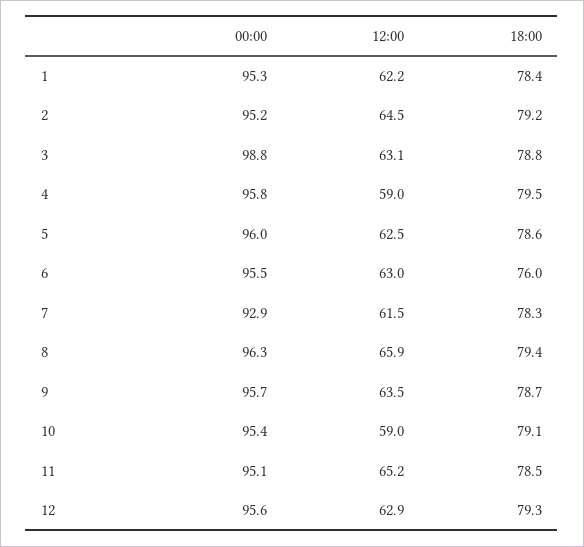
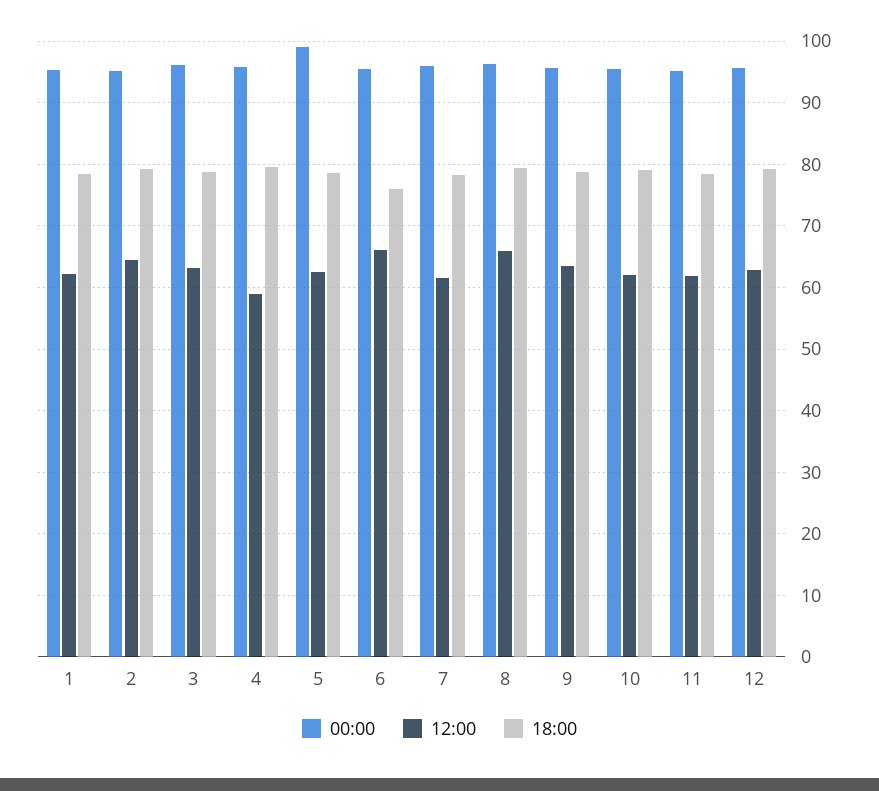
  {
    "00:00": {
      "1": 95.3,
      "2": 95.2,
-     "3": 98.8,
+     "3": 96,
      "4": 95.8,
-     "5": 96,
+     "5": 99,
      "6": 95.5,
-     "7": 92.9,
+     "7": 96,
      "8": 96.3,
      "9": 95.7,
      "10": 95.4,
      "11": 95.1,
      "12": 95.6
    },
    "12:00": {
      "1": 62.2,
      "2": 64.5,
      "3": 63.1,
      "4": 59,
      "5": 62.5,
-     "6": 63,
+     "6": 66,
      "7": 61.5,
      "8": 65.9,
      "9": 63.5,
-     "10": 59,
+     "10": 62,
-     "11": 65.2,
+     "11": 62,
      "12": 62.9
    },
    "18:00": {
      "1": 78.4,
      "2": 79.2,
      "3": 78.8,
      "4": 79.5,
      "5": 78.6,
      "6": 76,
      "7": 78.3,
      "8": 79.4,
      "9": 78.7,
      "10": 79.1,
      "11": 78.5,
      "12": 79.3
    }
  }

